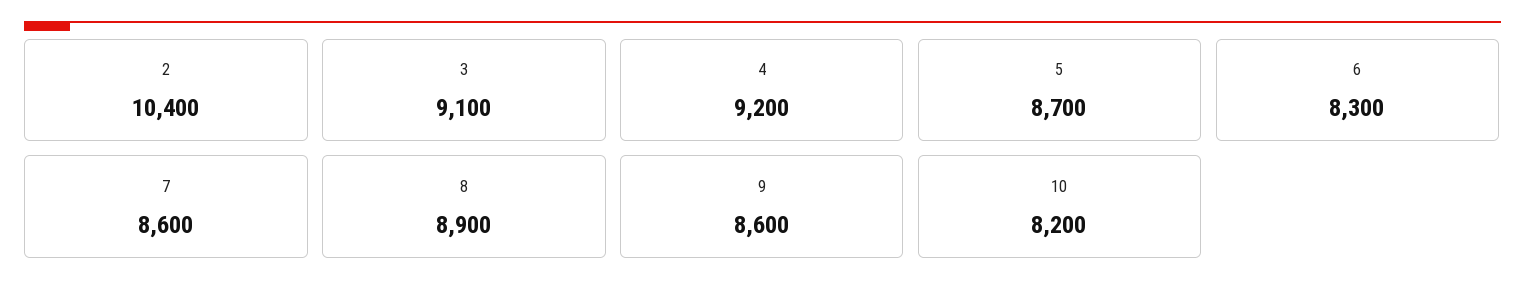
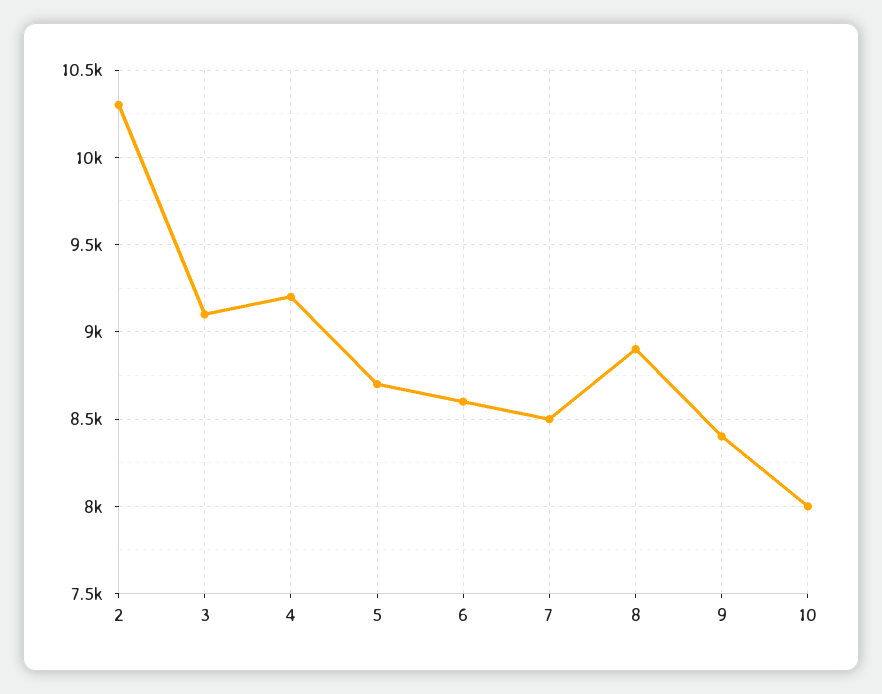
  {
-   "2": 10400,
+   "2": 10300,
    "3": 9100,
    "4": 9200,
    "5": 8700,
-   "6": 8300,
+   "6": 8600,
-   "7": 8600,
+   "7": 8500,
    "8": 8900,
-   "9": 8600,
+   "9": 8400,
-   "10": 8200
+   "10": 8000
  }

